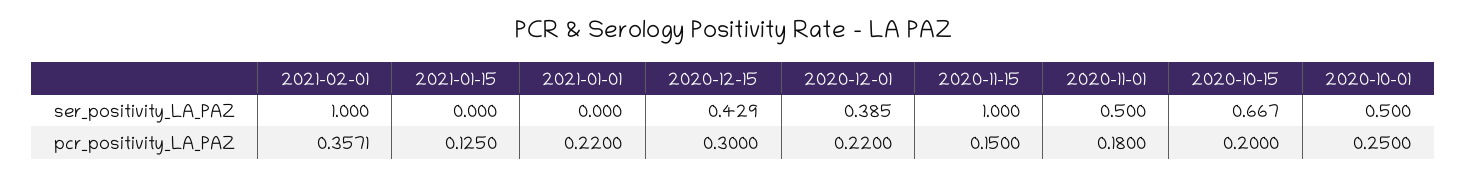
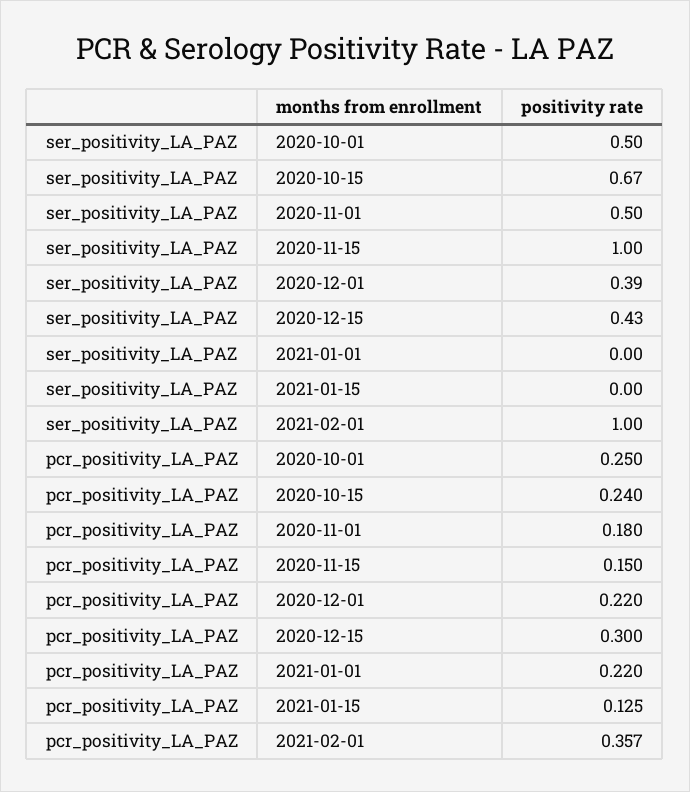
  {
    "2021-02-01": {
      "ser_positivity_LA_PAZ": 1,
      "pcr_positivity_LA_PAZ": 0.3571
    },
    "2021-01-15": {
      "ser_positivity_LA_PAZ": 0,
      "pcr_positivity_LA_PAZ": 0.125
    },
    "2021-01-01": {
      "ser_positivity_LA_PAZ": 0,
      "pcr_positivity_LA_PAZ": 0.22
    },
    "2020-12-15": {
      "ser_positivity_LA_PAZ": 0.429,
      "pcr_positivity_LA_PAZ": 0.3
    },
    "2020-12-01": {
      "ser_positivity_LA_PAZ": 0.385,
      "pcr_positivity_LA_PAZ": 0.22
    },
    "2020-11-15": {
      "ser_positivity_LA_PAZ": 1,
      "pcr_positivity_LA_PAZ": 0.15
    },
    "2020-11-01": {
      "ser_positivity_LA_PAZ": 0.5,
      "pcr_positivity_LA_PAZ": 0.18
    },
    "2020-10-15": {
      "ser_positivity_LA_PAZ": 0.667,
-     "pcr_positivity_LA_PAZ": 0.2
+     "pcr_positivity_LA_PAZ": 0.24
    },
    "2020-10-01": {
      "ser_positivity_LA_PAZ": 0.5,
      "pcr_positivity_LA_PAZ": 0.25
    }
  }

